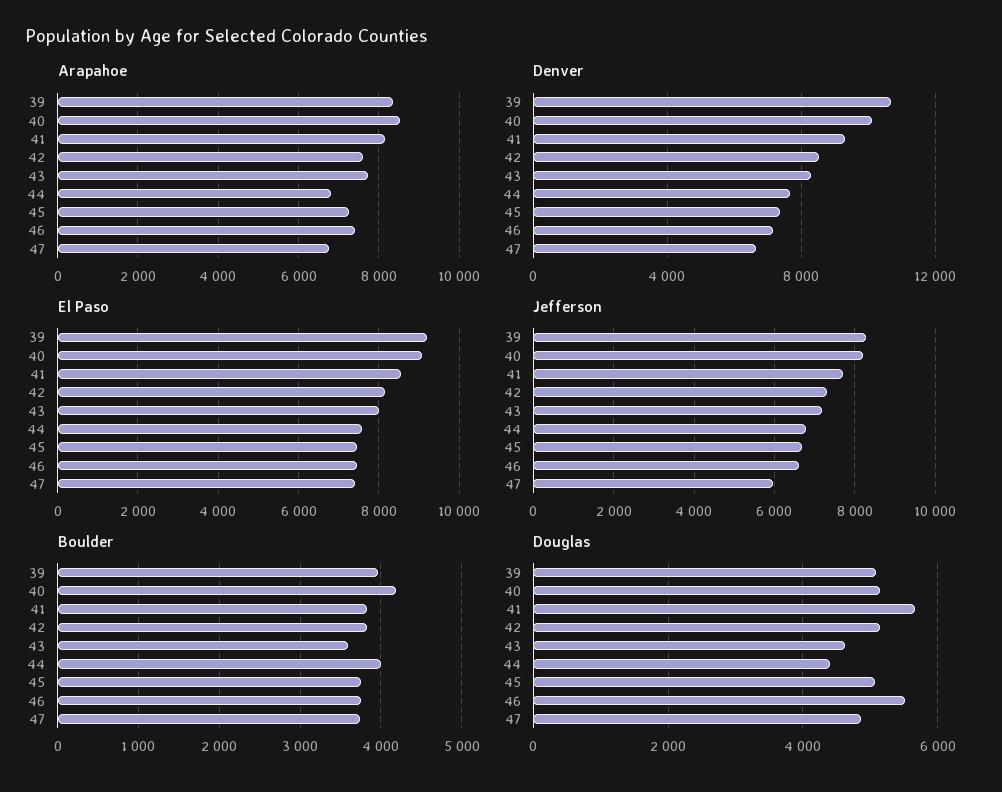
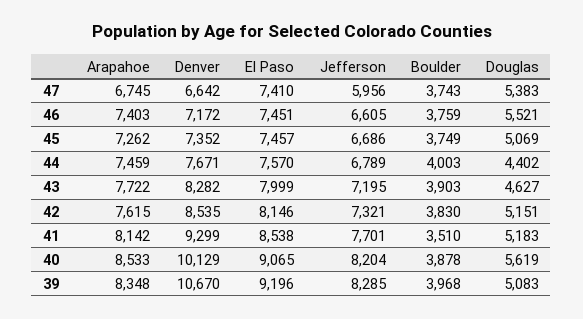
  {
    "Arapahoe": {
      "39": 8348,
      "40": 8533,
      "41": 8142,
      "42": 7615,
      "43": 7722,
-     "44": 6800,
+     "44": 7459,
      "45": 7262,
      "46": 7403,
      "47": 6745
    },
    "Denver": {
      "39": 10670,
      "40": 10129,
      "41": 9299,
      "42": 8535,
      "43": 8282,
      "44": 7671,
      "45": 7352,
      "46": 7172,
      "47": 6642
    },
    "El Paso": {
      "39": 9196,
      "40": 9065,
      "41": 8538,
      "42": 8146,
      "43": 7999,
      "44": 7570,
      "45": 7457,
      "46": 7451,
      "47": 7410
    },
    "Jefferson": {
      "39": 8285,
      "40": 8204,
      "41": 7701,
      "42": 7321,
      "43": 7195,
      "44": 6789,
      "45": 6686,
      "46": 6605,
      "47": 5956
    },
    "Boulder": {
      "39": 3968,
-     "40": 4200,
+     "40": 3878,
-     "41": 3800,
+     "41": 3510,
      "42": 3830,
-     "43": 3600,
+     "43": 3903,
      "44": 4003,
      "45": 3749,
      "46": 3759,
      "47": 3743
    },
    "Douglas": {
      "39": 5083,
-     "40": 5200,
+     "40": 5619,
-     "41": 5600,
+     "41": 5183,
      "42": 5151,
      "43": 4627,
      "44": 4402,
      "45": 5069,
      "46": 5521,
-     "47": 4800
+     "47": 5383
    }
  }

